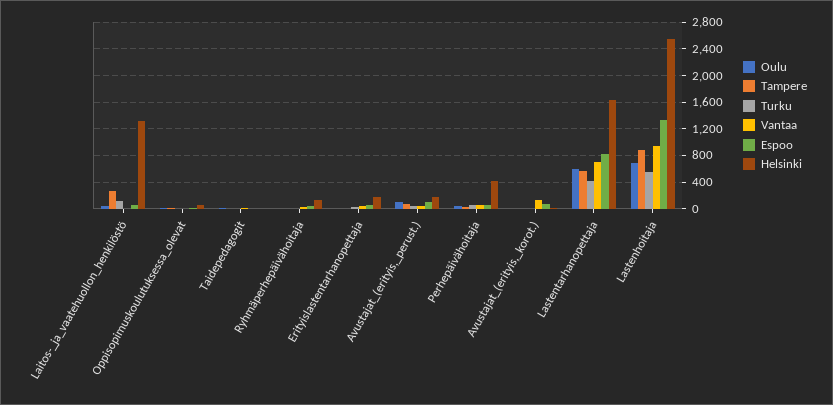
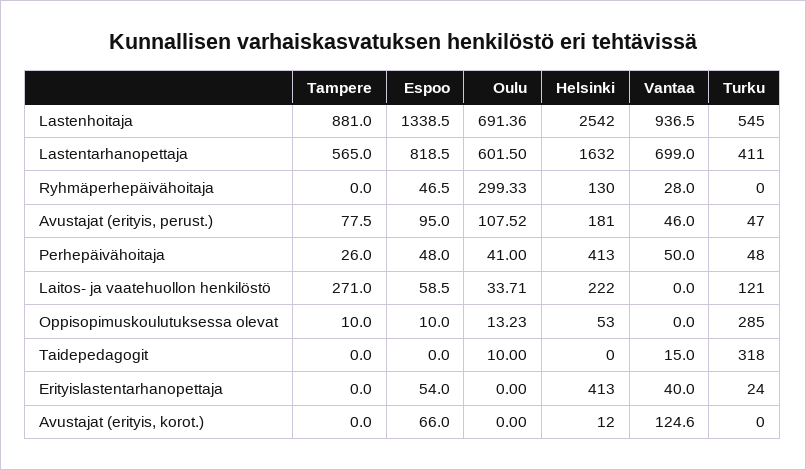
  {
    "Oulu": {
      "Laitos-_ja_vaatehuollon_henkilöstö": 33.71,
      "Oppisopimuskoulutuksessa_olevat": 13.23,
      "Taidepedagogit": 10,
-     "Ryhmäperhepäivähoitaja": 0,
+     "Ryhmäperhepäivähoitaja": 299.33,
      "Erityislastentarhanopettaja": 0,
      "Avustajat_(erityis,_perust.)": 107.52,
      "Perhepäivähoitaja": 41,
      "Avustajat_(erityis,_korot.)": 0,
      "Lastentarhanopettaja": 601.5,
      "Lastenhoitaja": 691.36
    },
    "Tampere": {
      "Laitos-_ja_vaatehuollon_henkilöstö": 271,
      "Oppisopimuskoulutuksessa_olevat": 10,
      "Taidepedagogit": 0,
      "Ryhmäperhepäivähoitaja": 0,
      "Erityislastentarhanopettaja": 0,
      "Avustajat_(erityis,_perust.)": 77.5,
      "Perhepäivähoitaja": 26,
      "Avustajat_(erityis,_korot.)": 0,
      "Lastentarhanopettaja": 565,
      "Lastenhoitaja": 881
    },
    "Turku": {
      "Laitos-_ja_vaatehuollon_henkilöstö": 121,
-     "Oppisopimuskoulutuksessa_olevat": 0,
+     "Oppisopimuskoulutuksessa_olevat": 285,
-     "Taidepedagogit": 0,
+     "Taidepedagogit": 318,
      "Ryhmäperhepäivähoitaja": 0,
      "Erityislastentarhanopettaja": 24,
      "Avustajat_(erityis,_perust.)": 47,
      "Perhepäivähoitaja": 48,
      "Avustajat_(erityis,_korot.)": 0,
      "Lastentarhanopettaja": 411,
      "Lastenhoitaja": 545
    },
    "Vantaa": {
      "Laitos-_ja_vaatehuollon_henkilöstö": 0,
      "Oppisopimuskoulutuksessa_olevat": 0,
      "Taidepedagogit": 15,
      "Ryhmäperhepäivähoitaja": 28,
      "Erityislastentarhanopettaja": 40,
      "Avustajat_(erityis,_perust.)": 46,
      "Perhepäivähoitaja": 50,
      "Avustajat_(erityis,_korot.)": 124.6,
      "Lastentarhanopettaja": 699,
      "Lastenhoitaja": 936.5
    },
    "Espoo": {
      "Laitos-_ja_vaatehuollon_henkilöstö": 58.5,
      "Oppisopimuskoulutuksessa_olevat": 10,
      "Taidepedagogit": 0,
      "Ryhmäperhepäivähoitaja": 46.5,
      "Erityislastentarhanopettaja": 54,
      "Avustajat_(erityis,_perust.)": 95,
      "Perhepäivähoitaja": 48,
      "Avustajat_(erityis,_korot.)": 66,
      "Lastentarhanopettaja": 818.5,
      "Lastenhoitaja": 1338.5
    },
    "Helsinki": {
-     "Laitos-_ja_vaatehuollon_henkilöstö": 1300,
+     "Laitos-_ja_vaatehuollon_henkilöstö": 222,
      "Oppisopimuskoulutuksessa_olevat": 53,
      "Taidepedagogit": 0,
      "Ryhmäperhepäivähoitaja": 130,
-     "Erityislastentarhanopettaja": 200,
+     "Erityislastentarhanopettaja": 413,
      "Avustajat_(erityis,_perust.)": 181,
      "Perhepäivähoitaja": 413,
      "Avustajat_(erityis,_korot.)": 12,
      "Lastentarhanopettaja": 1632,
      "Lastenhoitaja": 2542
    }
  }

